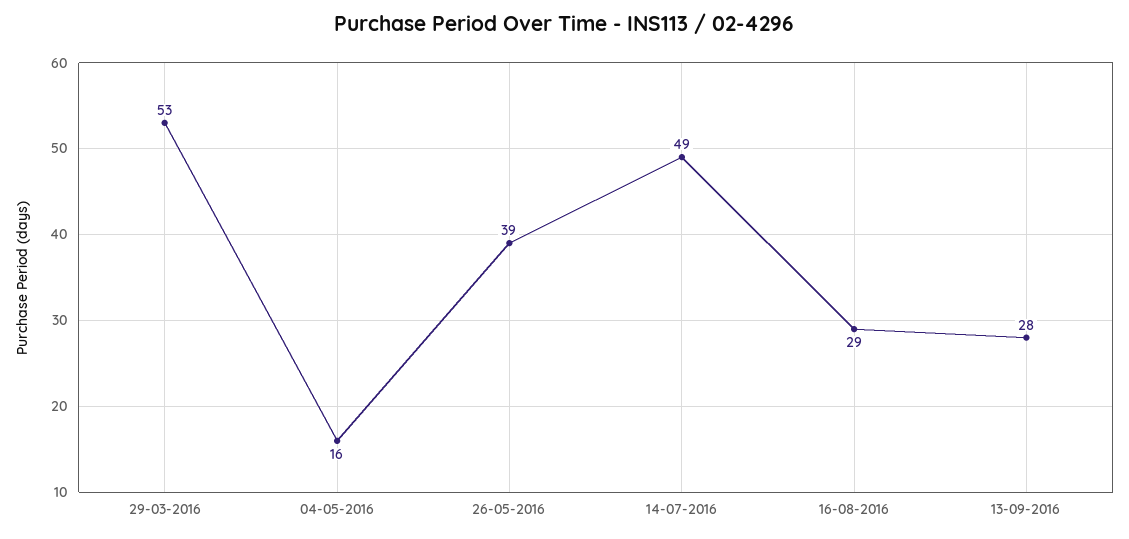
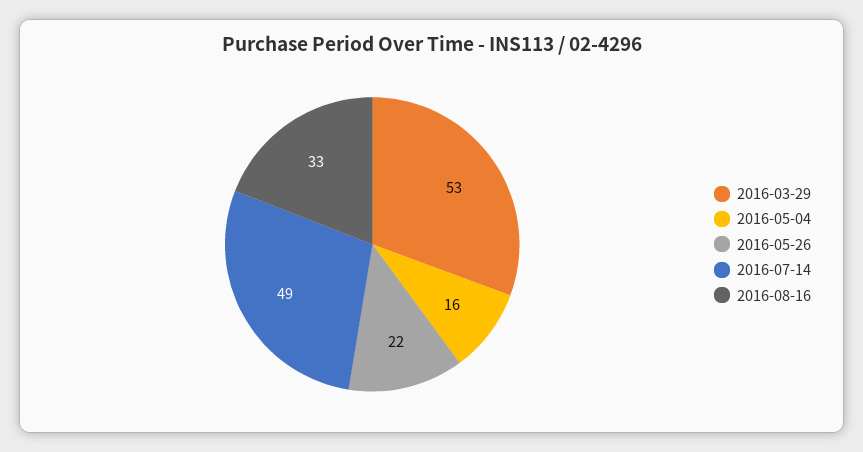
  {
    "29-03-2016": 53,
    "04-05-2016": 16,
-   "26-05-2016": 39,
+   "26-05-2016": 22,
    "14-07-2016": 49,
-   "16-08-2016": 29,
+   "16-08-2016": 33
-   "13-09-2016": 28
  }

